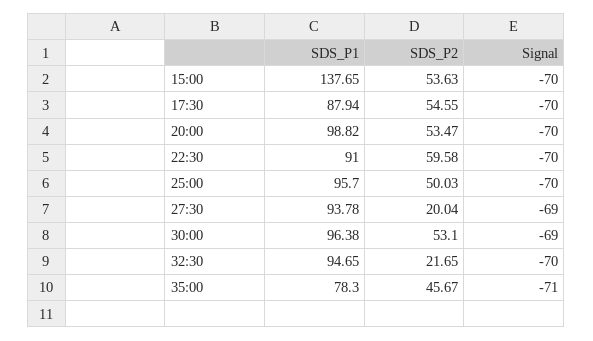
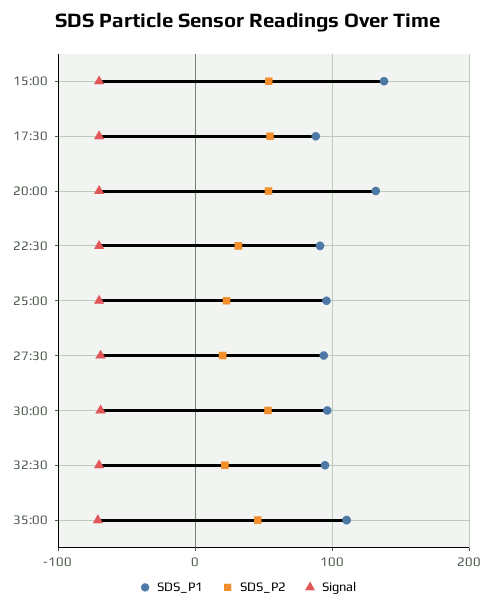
  {
    "SDS_P1": {
      "15:00": 137.65,
      "17:30": 87.94,
-     "20:00": 98.82,
+     "20:00": 130,
      "22:30": 91,
      "25:00": 95.7,
      "27:30": 93.78,
      "30:00": 96.38,
      "32:30": 94.65,
-     "35:00": 78.3
+     "35:00": 110
    },
    "SDS_P2": {
      "15:00": 53.63,
      "17:30": 54.55,
      "20:00": 53.47,
-     "22:30": 59.58,
+     "22:30": 30,
-     "25:00": 50.03,
+     "25:00": 20,
      "27:30": 20.04,
      "30:00": 53.1,
      "32:30": 21.65,
      "35:00": 45.67
    },
    "Signal": {
      "15:00": -70,
      "17:30": -70,
      "20:00": -70,
      "22:30": -70,
      "25:00": -70,
      "27:30": -69,
      "30:00": -69,
      "32:30": -70,
      "35:00": -71
    }
  }

